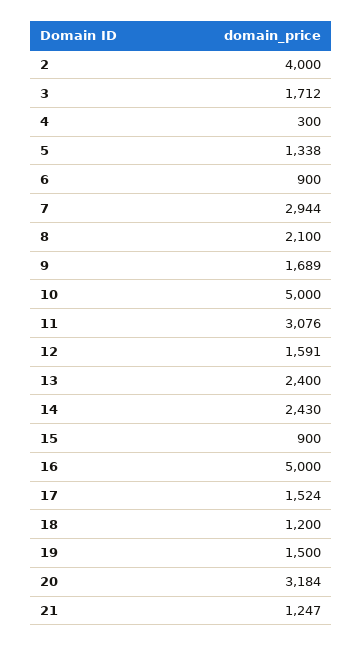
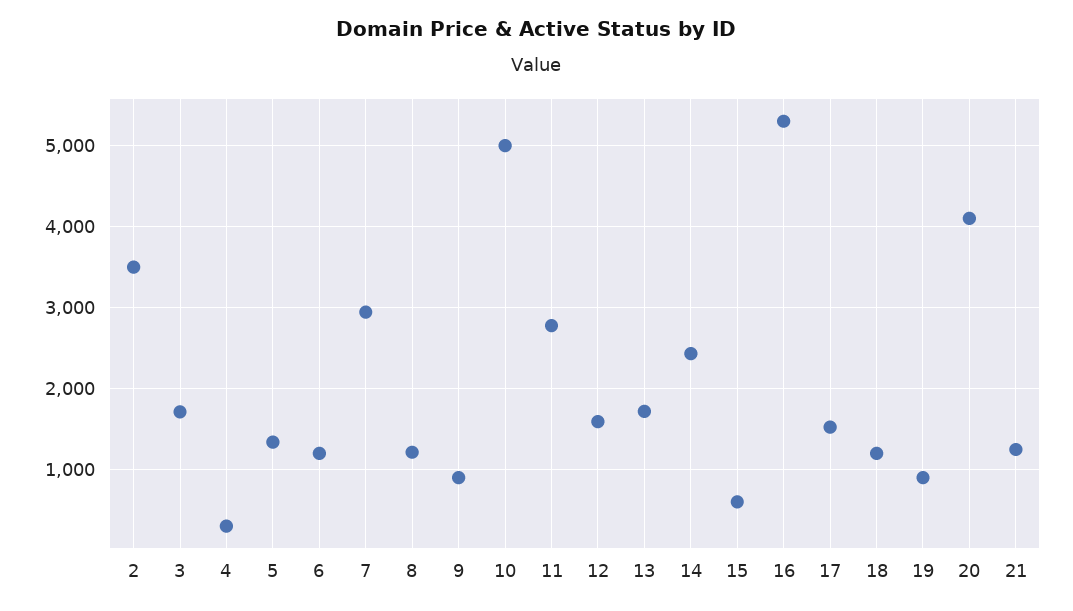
  {
-   "2": 4000,
+   "2": 3500,
    "3": 1712,
    "4": 300,
    "5": 1338,
-   "6": 900,
+   "6": 1200,
    "7": 2944,
-   "8": 2100,
+   "8": 1200,
-   "9": 1689,
+   "9": 900,
    "10": 5000,
-   "11": 3076,
+   "11": 2800,
    "12": 1591,
-   "13": 2400,
+   "13": 1700,
    "14": 2430,
-   "15": 900,
+   "15": 600,
-   "16": 5000,
+   "16": 5300,
    "17": 1524,
    "18": 1200,
-   "19": 1500,
+   "19": 900,
-   "20": 3184,
+   "20": 4100,
    "21": 1247
  }

